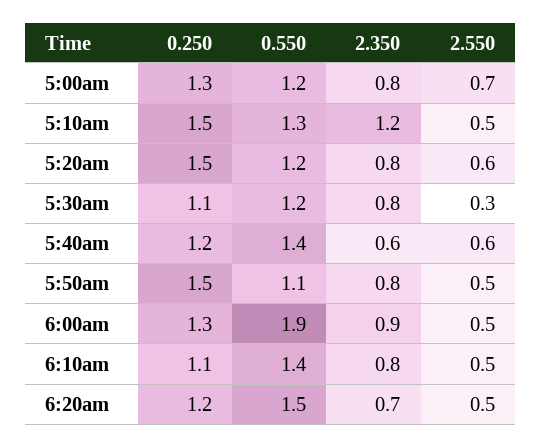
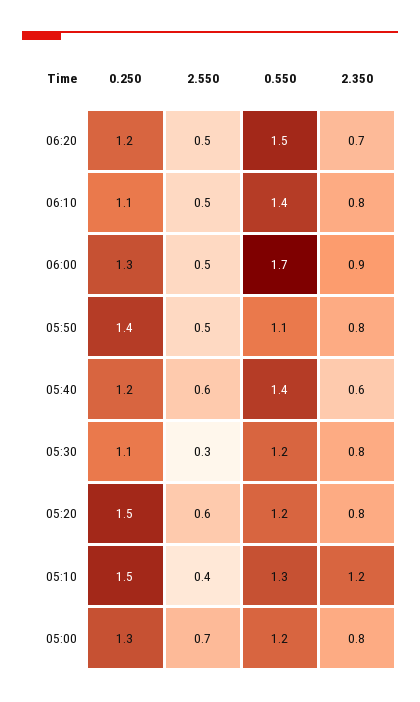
  {
    "0.250": {
      "5:00am": 1.3,
      "5:10am": 1.5,
      "5:20am": 1.5,
      "5:30am": 1.1,
      "5:40am": 1.2,
-     "5:50am": 1.5,
+     "5:50am": 1.4,
      "6:00am": 1.3,
      "6:10am": 1.1,
      "6:20am": 1.2
    },
    "0.550": {
      "5:00am": 1.2,
      "5:10am": 1.3,
      "5:20am": 1.2,
      "5:30am": 1.2,
      "5:40am": 1.4,
      "5:50am": 1.1,
-     "6:00am": 1.9,
+     "6:00am": 1.7,
      "6:10am": 1.4,
      "6:20am": 1.5
    },
    "2.350": {
      "5:00am": 0.8,
      "5:10am": 1.2,
      "5:20am": 0.8,
      "5:30am": 0.8,
      "5:40am": 0.6,
      "5:50am": 0.8,
      "6:00am": 0.9,
      "6:10am": 0.8,
      "6:20am": 0.7
    },
    "2.550": {
      "5:00am": 0.7,
-     "5:10am": 0.5,
+     "5:10am": 0.4,
      "5:20am": 0.6,
      "5:30am": 0.3,
      "5:40am": 0.6,
      "5:50am": 0.5,
      "6:00am": 0.5,
      "6:10am": 0.5,
      "6:20am": 0.5
    }
  }

